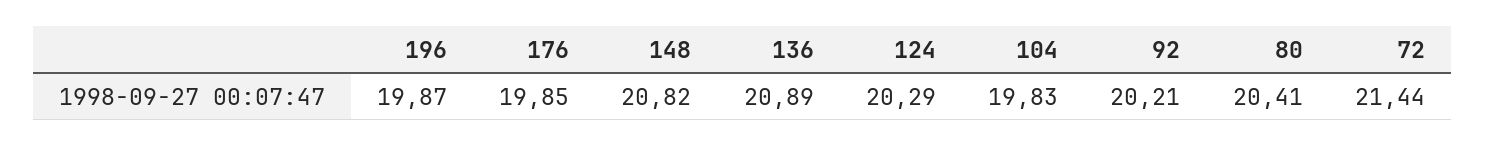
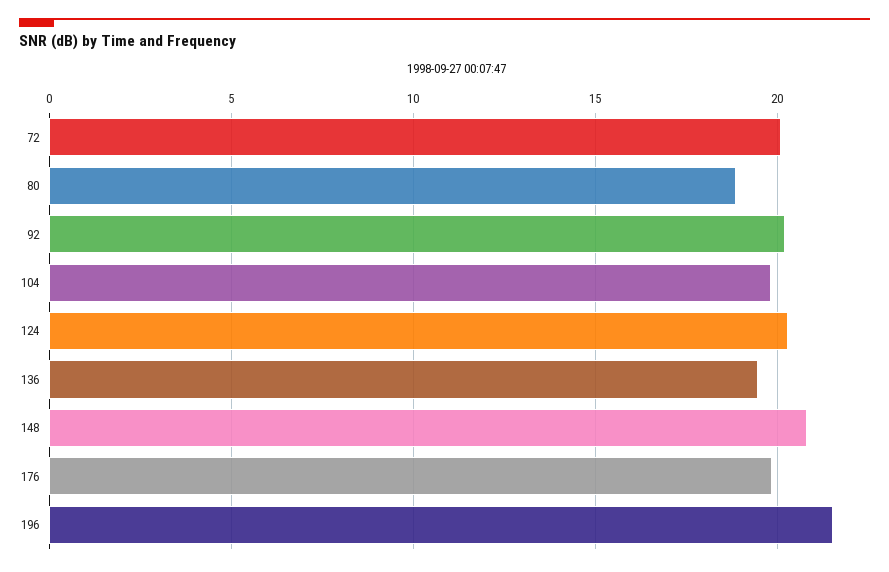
  {
-   "196": 19.87,
+   "196": 21.5,
    "176": 19.85,
    "148": 20.82,
-   "136": 20.89,
+   "136": 19.5,
    "124": 20.29,
    "104": 19.83,
    "92": 20.21,
-   "80": 20.41,
+   "80": 19,
-   "72": 21.44
+   "72": 20
  }

